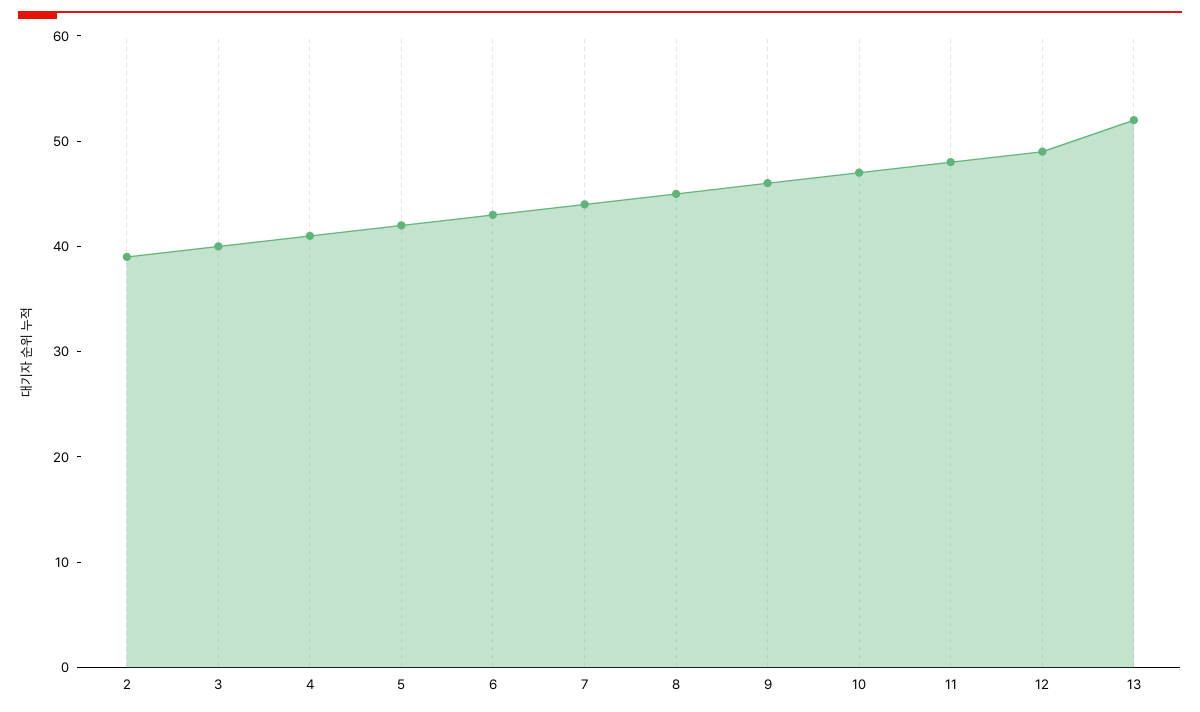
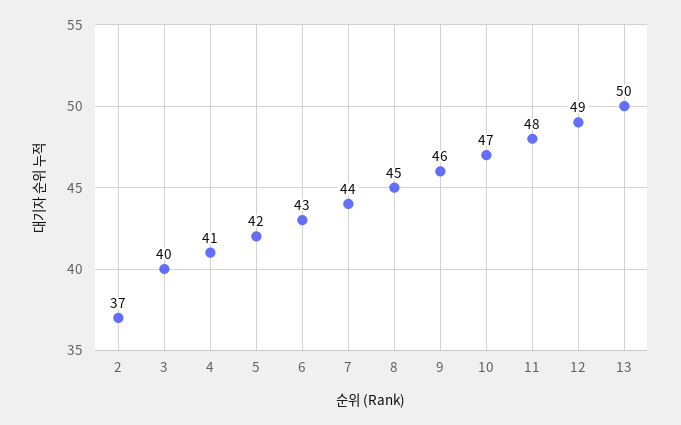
  {
-   "2": 39,
+   "2": 37,
    "3": 40,
    "4": 41,
    "5": 42,
    "6": 43,
    "7": 44,
    "8": 45,
    "9": 46,
    "10": 47,
    "11": 48,
    "12": 49,
-   "13": 52
+   "13": 50
  }

